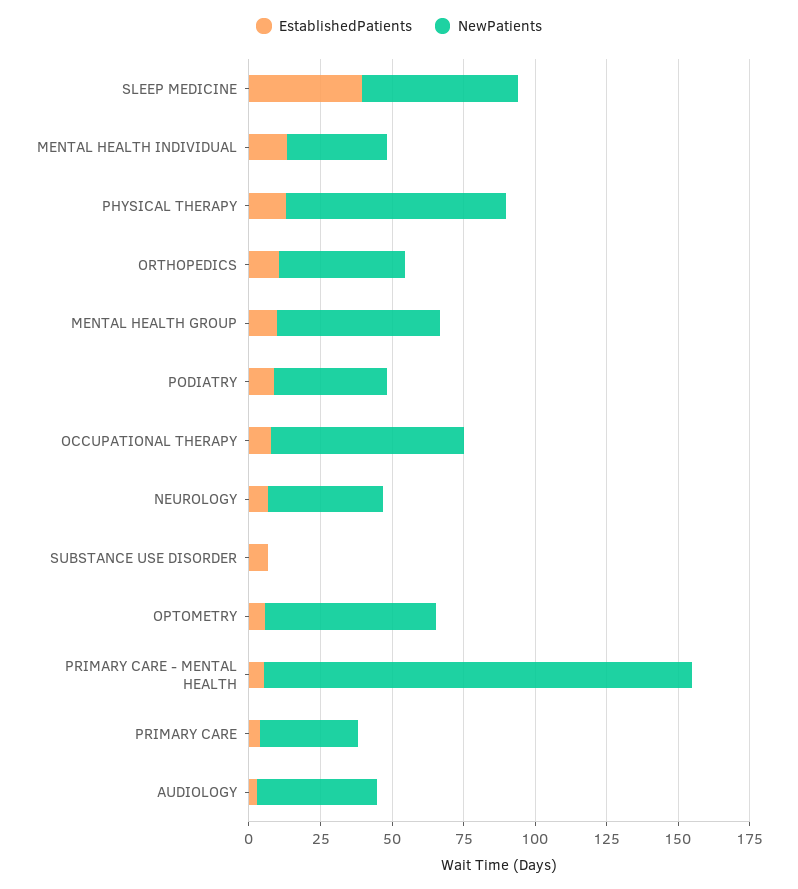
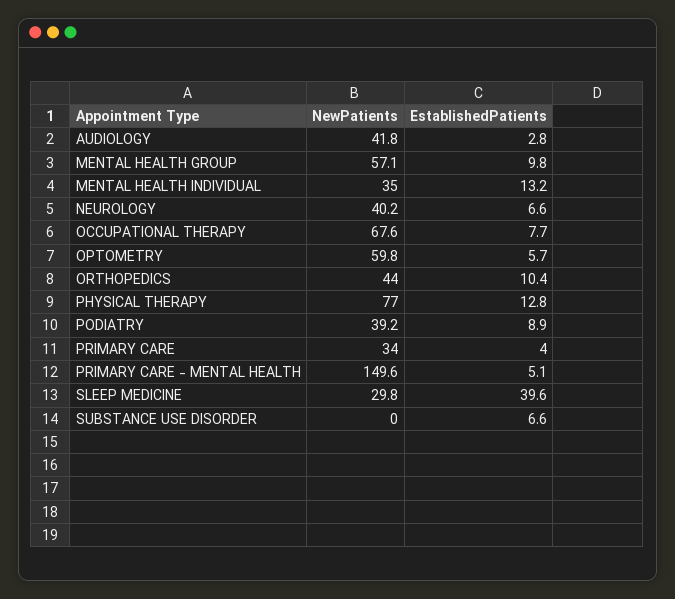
  {
    "EstablishedPatients": {
      "SLEEP MEDICINE": 39.6,
      "MENTAL HEALTH INDIVIDUAL": 13.2,
      "PHYSICAL THERAPY": 12.8,
      "ORTHOPEDICS": 10.4,
      "MENTAL HEALTH GROUP": 9.8,
      "PODIATRY": 8.9,
      "OCCUPATIONAL THERAPY": 7.7,
      "NEUROLOGY": 6.6,
      "SUBSTANCE USE DISORDER": 6.6,
      "OPTOMETRY": 5.7,
      "PRIMARY CARE - MENTAL HEALTH": 5.1,
      "PRIMARY CARE": 4,
      "AUDIOLOGY": 2.8
    },
    "NewPatients": {
-     "SLEEP MEDICINE": 55,
+     "SLEEP MEDICINE": 29.8,
      "MENTAL HEALTH INDIVIDUAL": 35,
      "PHYSICAL THERAPY": 77,
      "ORTHOPEDICS": 44,
      "MENTAL HEALTH GROUP": 57.1,
      "PODIATRY": 39.2,
      "OCCUPATIONAL THERAPY": 67.6,
      "NEUROLOGY": 40.2,
      "SUBSTANCE USE DISORDER": 0,
      "OPTOMETRY": 59.8,
      "PRIMARY CARE - MENTAL HEALTH": 149.6,
      "PRIMARY CARE": 34,
      "AUDIOLOGY": 41.8
    }
  }

